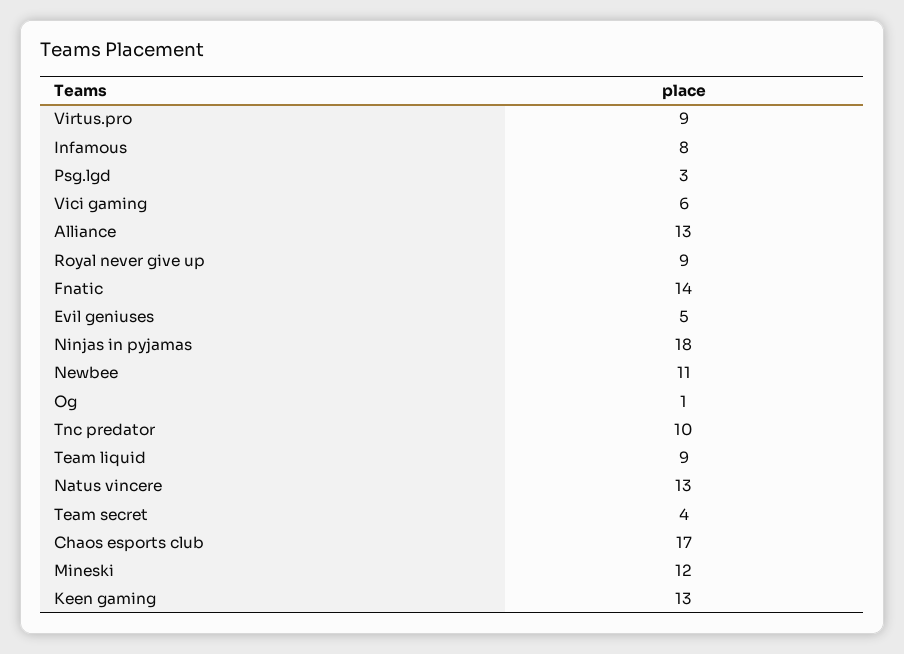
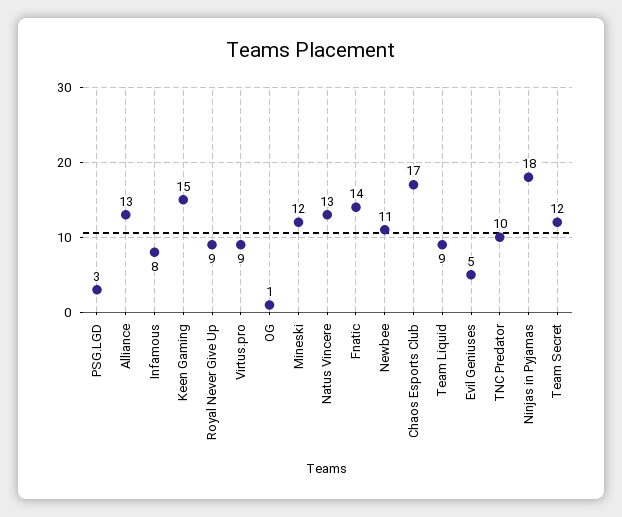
  {
    "Virtus.pro": 9,
    "Infamous": 8,
    "Psg.lgd": 3,
-   "Vici gaming": 6,
    "Alliance": 13,
    "Royal never give up": 9,
    "Fnatic": 14,
    "Evil geniuses": 5,
    "Ninjas in pyjamas": 18,
    "Newbee": 11,
    "Og": 1,
    "Tnc predator": 10,
    "Team liquid": 9,
    "Natus vincere": 13,
-   "Team secret": 4,
+   "Team secret": 12,
    "Chaos esports club": 17,
    "Mineski": 12,
-   "Keen gaming": 13
+   "Keen gaming": 15
  }

